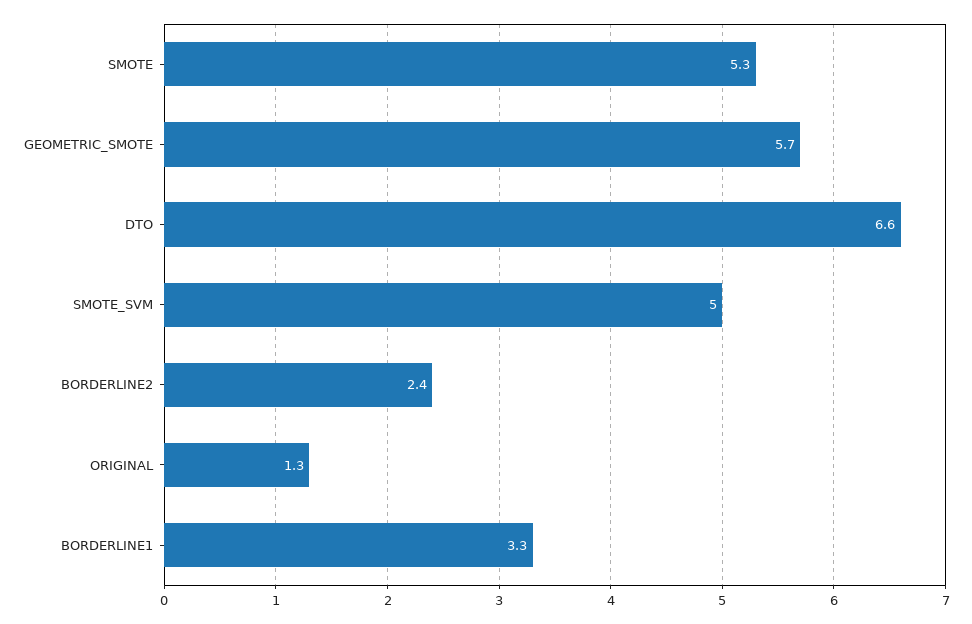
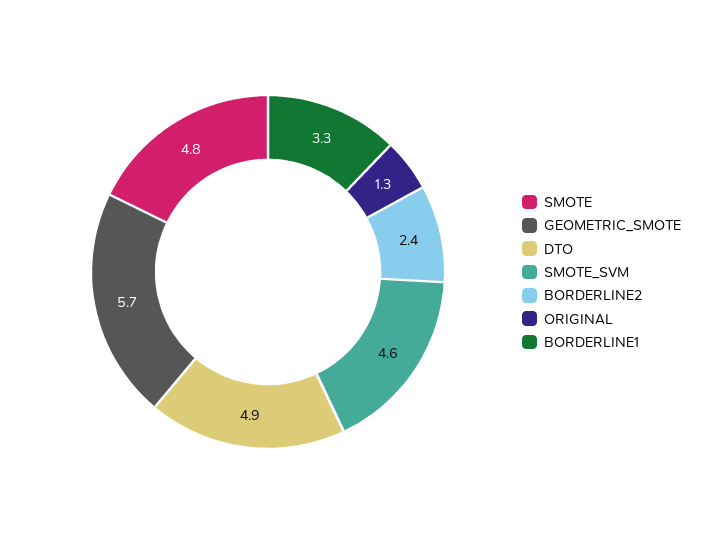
  {
-   "SMOTE": 5.3,
+   "SMOTE": 4.8,
    "GEOMETRIC_SMOTE": 5.7,
-   "DTO": 6.6,
+   "DTO": 4.9,
-   "SMOTE_SVM": 5,
+   "SMOTE_SVM": 4.6,
    "BORDERLINE2": 2.4,
    "ORIGINAL": 1.3,
    "BORDERLINE1": 3.3
  }

